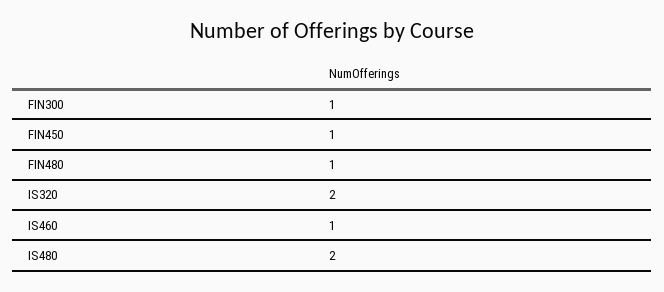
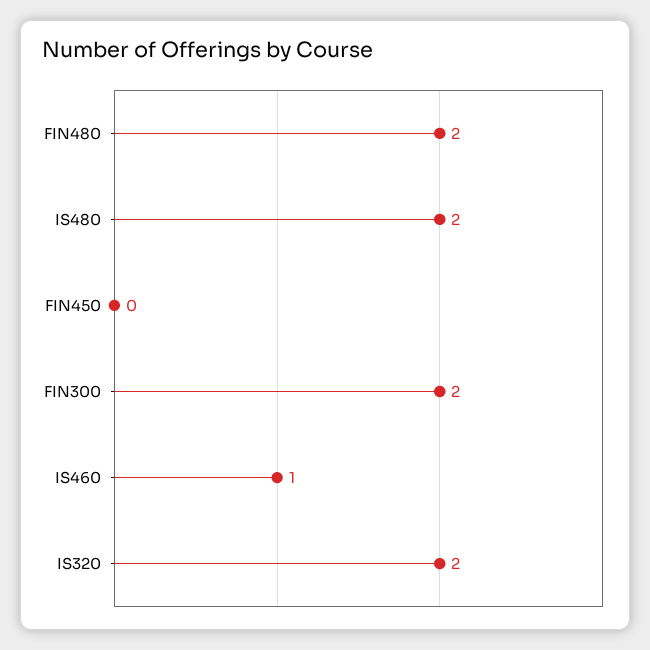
  {
-   "FIN300": 1,
+   "FIN300": 2,
-   "FIN450": 1,
+   "FIN450": 0,
-   "FIN480": 1,
+   "FIN480": 2,
    "IS320": 2,
    "IS460": 1,
    "IS480": 2
  }

